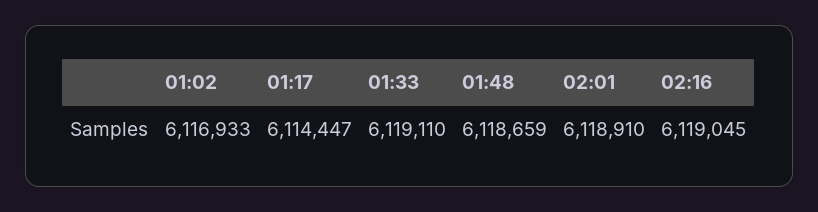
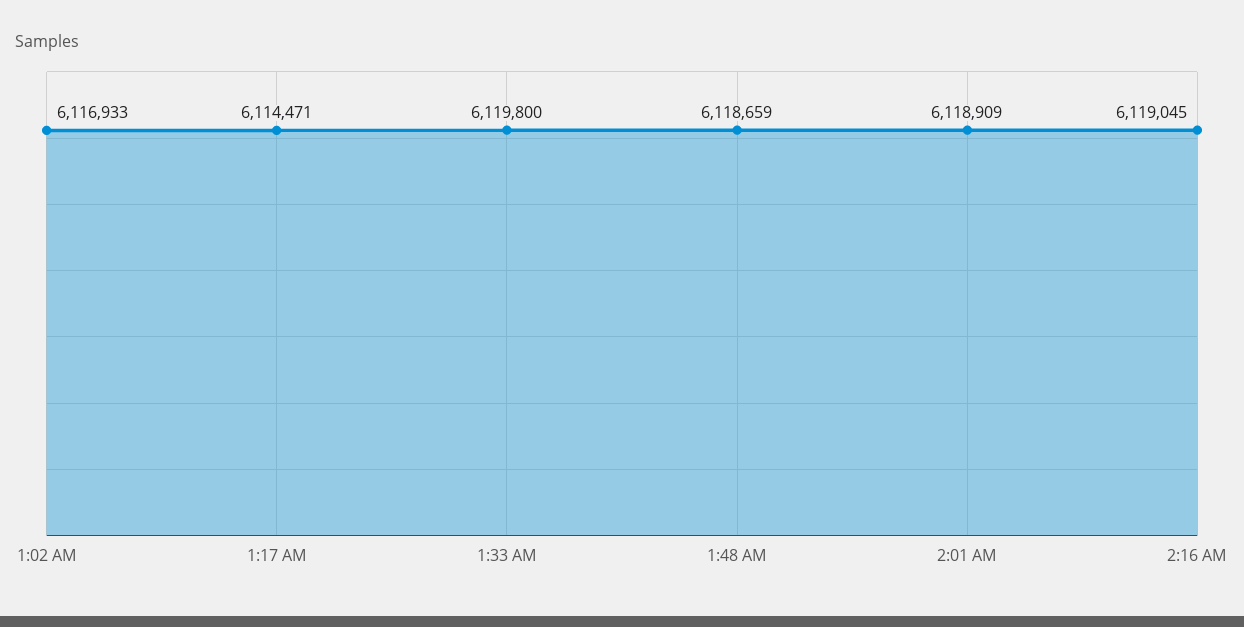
  {
    "01:02": 6116933,
-   "01:17": 6114447,
+   "01:17": 6114471,
-   "01:33": 6119110,
+   "01:33": 6119800,
    "01:48": 6118659,
-   "02:01": 6118910,
+   "02:01": 6118909,
    "02:16": 6119045
  }

